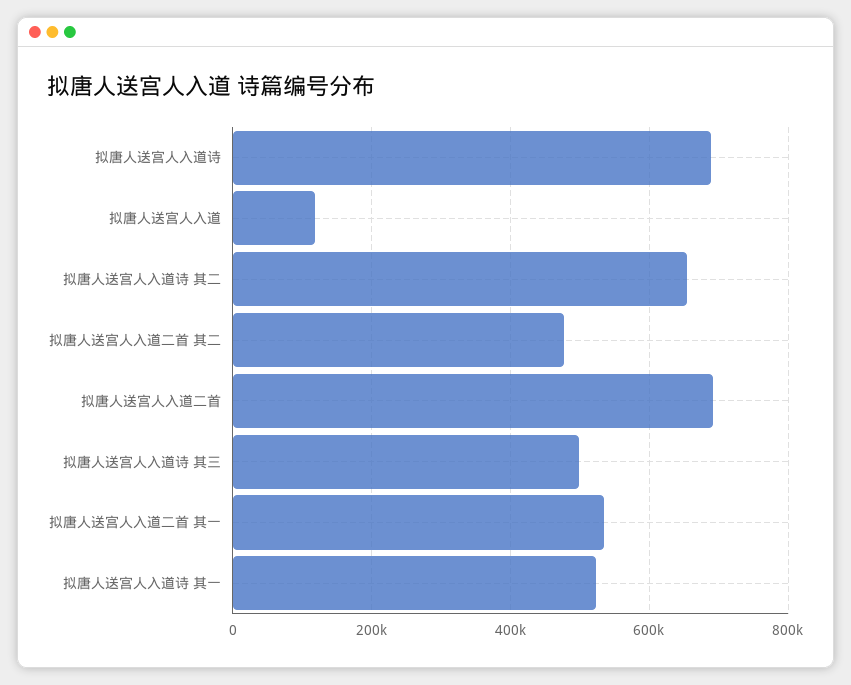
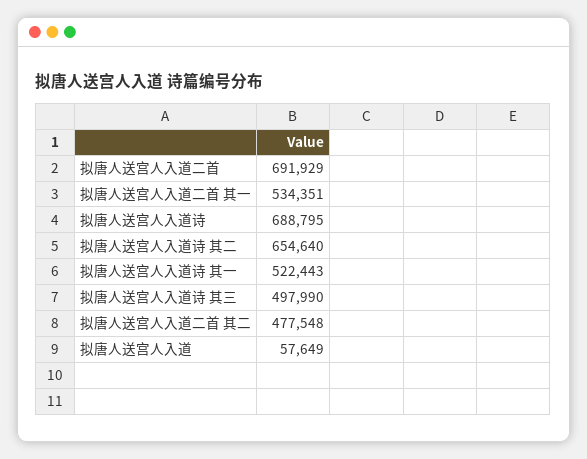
  {
    "拟唐人送宫人入道诗": 688795,
-   "拟唐人送宫人入道": 120000,
+   "拟唐人送宫人入道": 57649,
    "拟唐人送宫人入道诗 其二": 654640,
    "拟唐人送宫人入道二首 其二": 477548,
    "拟唐人送宫人入道二首": 691929,
    "拟唐人送宫人入道诗 其三": 497990,
    "拟唐人送宫人入道二首 其一": 534351,
    "拟唐人送宫人入道诗 其一": 522443
  }

